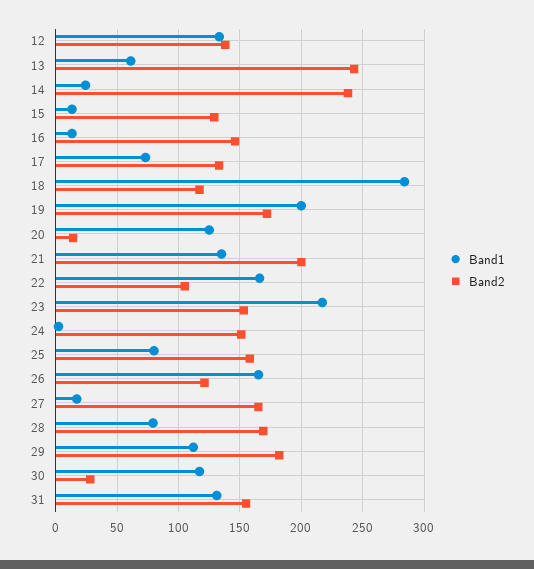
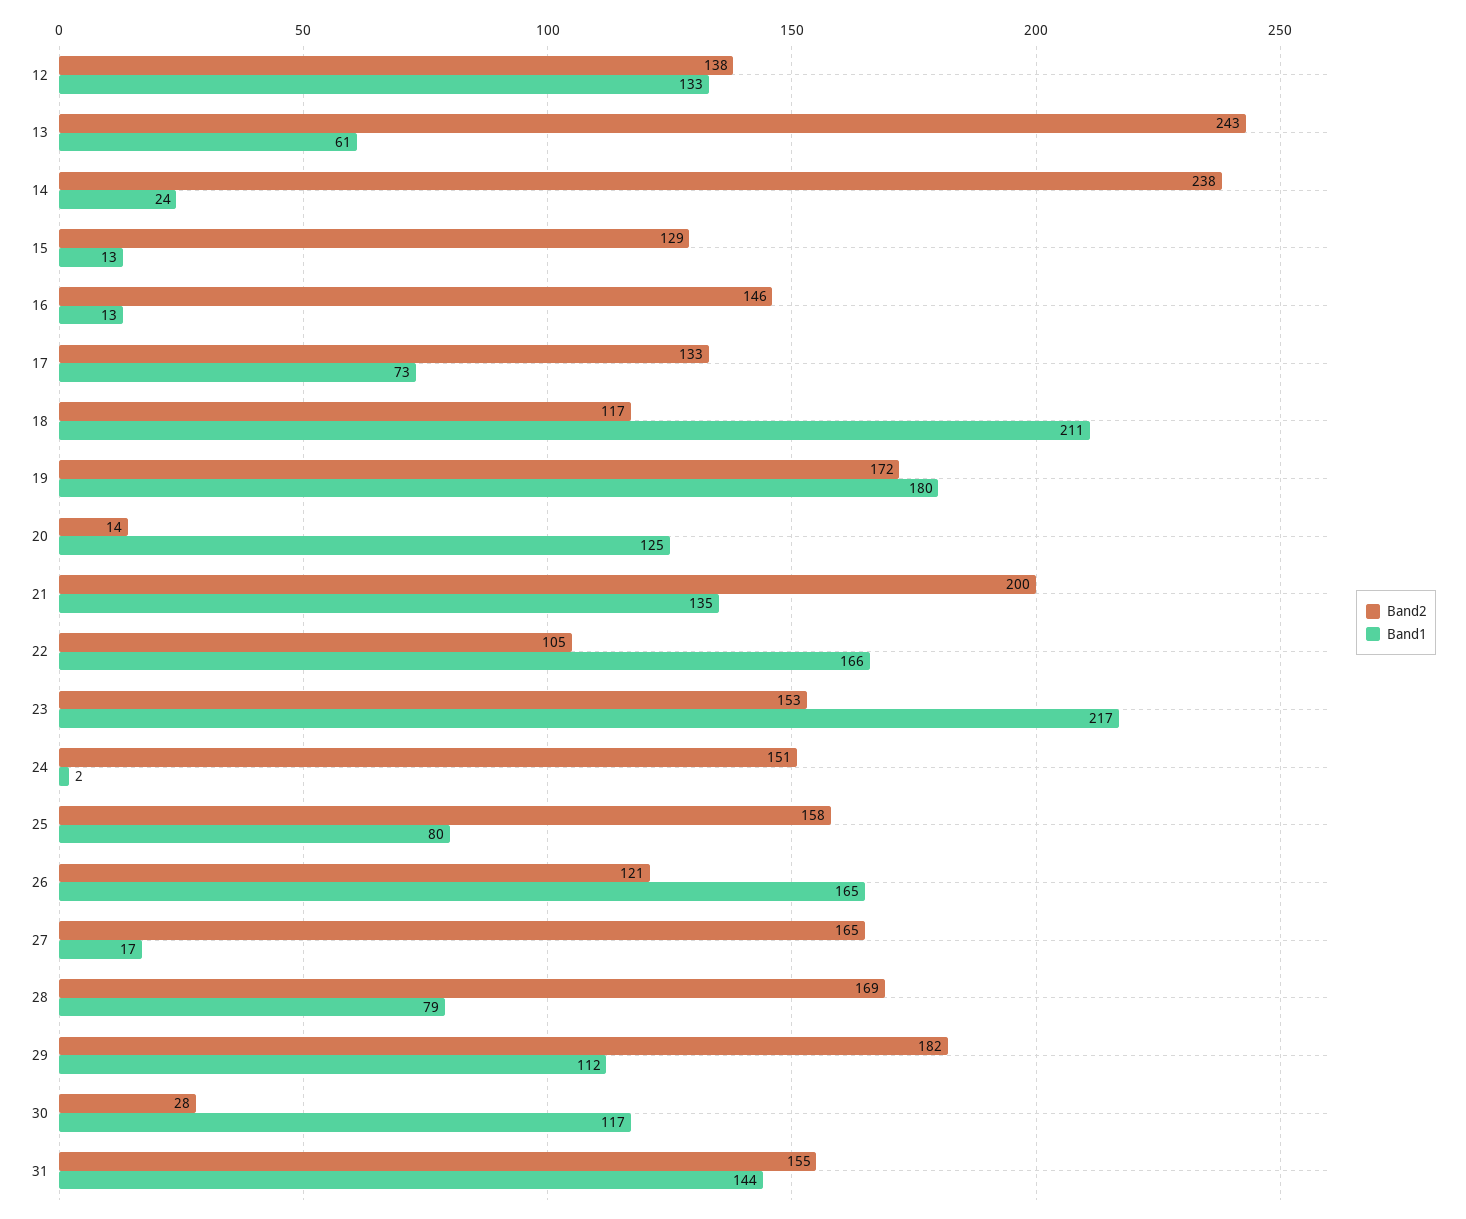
  {
    "Band1": {
      "12": 133,
      "13": 61,
      "14": 24,
      "15": 13,
      "16": 13,
      "17": 73,
-     "18": 285,
+     "18": 211,
-     "19": 200,
+     "19": 180,
      "20": 125,
      "21": 135,
      "22": 166,
      "23": 217,
      "24": 2,
      "25": 80,
      "26": 165,
      "27": 17,
      "28": 79,
      "29": 112,
      "30": 117,
-     "31": 130
+     "31": 144
    },
    "Band2": {
      "12": 138,
      "13": 243,
      "14": 238,
      "15": 129,
      "16": 146,
      "17": 133,
      "18": 117,
      "19": 172,
      "20": 14,
      "21": 200,
      "22": 105,
      "23": 153,
      "24": 151,
      "25": 158,
      "26": 121,
      "27": 165,
      "28": 169,
      "29": 182,
      "30": 28,
      "31": 155
    }
  }

